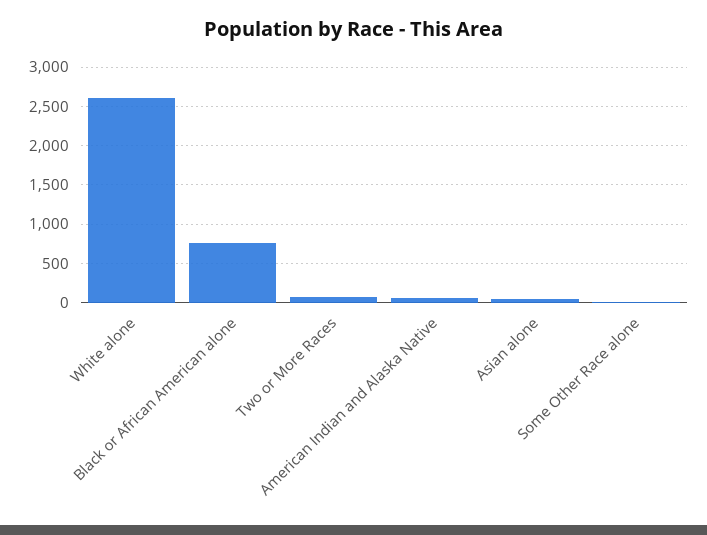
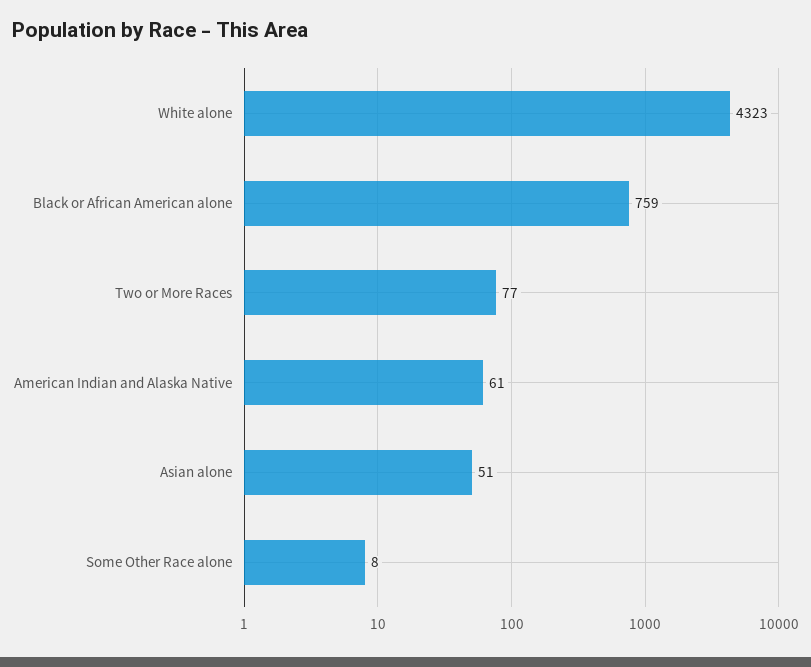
  {
-   "White alone": 2600,
+   "White alone": 4323,
    "Black or African American alone": 759,
    "Two or More Races": 77,
    "American Indian and Alaska Native": 61,
    "Asian alone": 51,
    "Some Other Race alone": 8
  }

